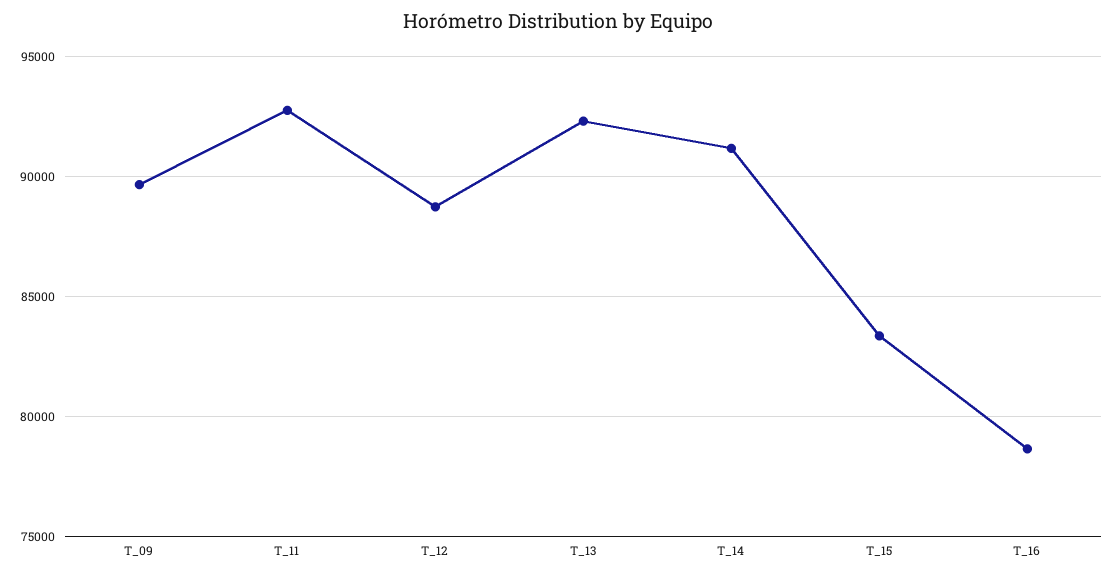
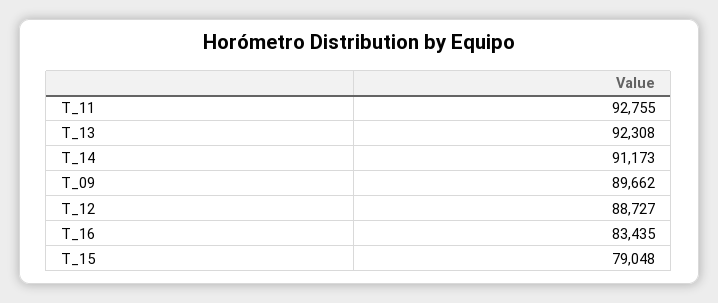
  {
    "T_09": 89662,
    "T_11": 92755,
    "T_12": 88727,
    "T_13": 92308,
    "T_14": 91173,
-   "T_15": 83500,
+   "T_15": 79048,
-   "T_16": 78500
+   "T_16": 83435
  }

